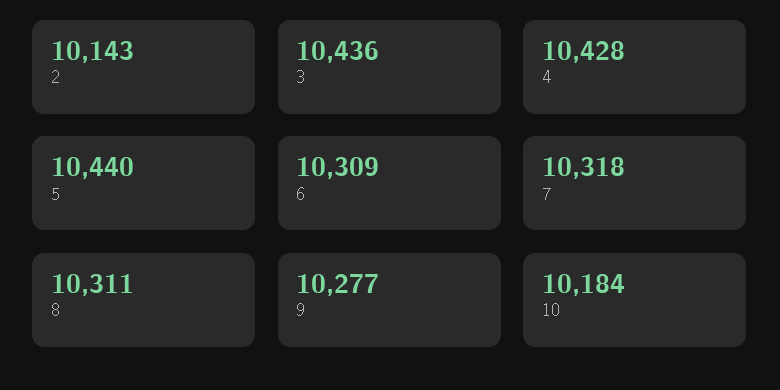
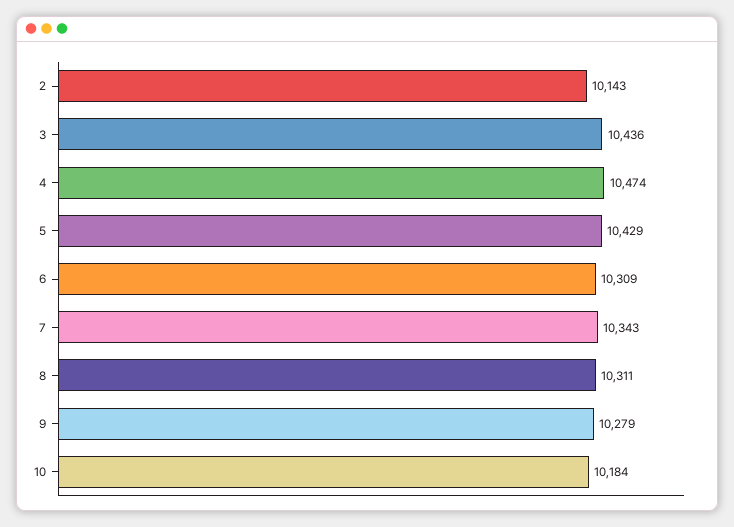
  {
    "2": 10143,
    "3": 10436,
-   "4": 10428,
+   "4": 10474,
-   "5": 10440,
+   "5": 10429,
    "6": 10309,
-   "7": 10318,
+   "7": 10343,
    "8": 10311,
-   "9": 10277,
+   "9": 10279,
    "10": 10184
  }

